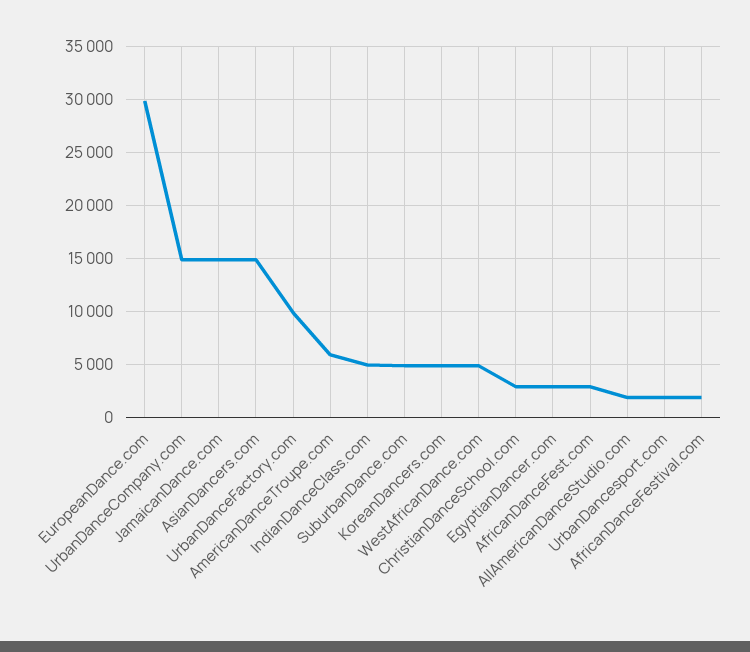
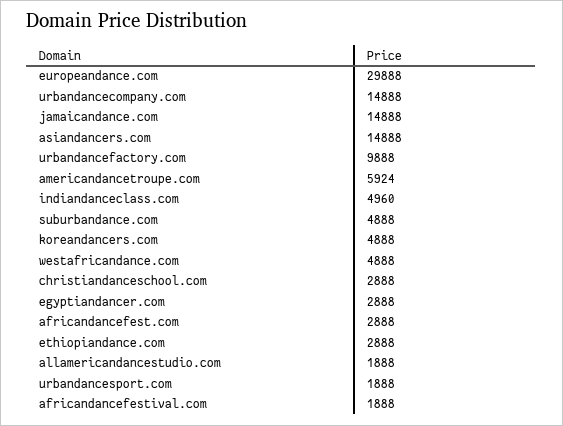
  {
    "EuropeanDance.com": 29888,
    "UrbanDanceCompany.com": 14888,
    "JamaicanDance.com": 14888,
    "AsianDancers.com": 14888,
    "UrbanDanceFactory.com": 9888,
    "AmericanDanceTroupe.com": 5924,
    "IndianDanceClass.com": 4960,
    "SuburbanDance.com": 4888,
    "KoreanDancers.com": 4888,
    "WestAfricanDance.com": 4888,
    "ChristianDanceSchool.com": 2888,
    "EgyptianDancer.com": 2888,
    "AfricanDanceFest.com": 2888,
    "AllAmericanDanceStudio.com": 1888,
    "UrbanDancesport.com": 1888,
-   "AfricanDanceFestival.com": 1888
+   "AfricanDanceFestival.com": 1888,
+   "ethiopiandance.com": 2888
  }

